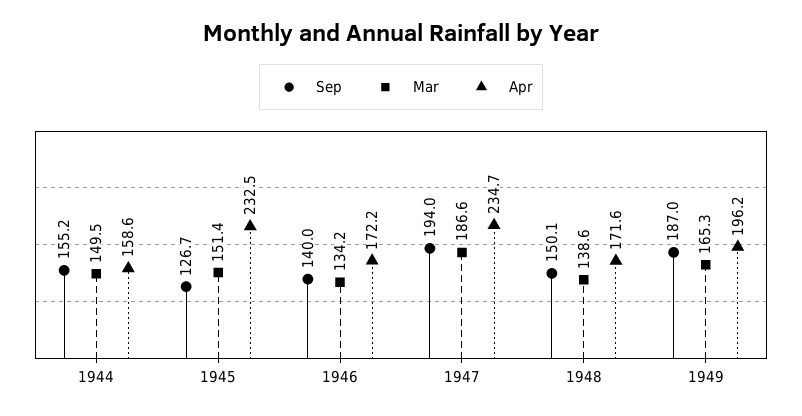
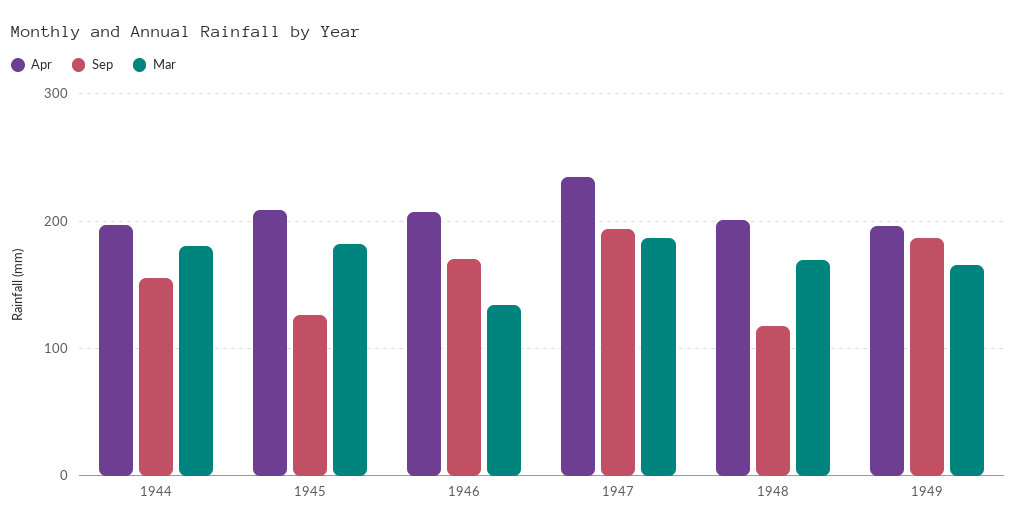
  {
    "Sep": {
      "1944": 155.2,
      "1945": 126.7,
-     "1946": 140,
+     "1946": 170,
      "1947": 194,
-     "1948": 150.1,
+     "1948": 120,
      "1949": 187
    },
    "Mar": {
-     "1944": 149.5,
+     "1944": 180,
-     "1945": 151.4,
+     "1945": 180,
      "1946": 134.2,
      "1947": 186.6,
-     "1948": 138.6,
+     "1948": 170,
      "1949": 165.3
    },
    "Apr": {
-     "1944": 158.6,
+     "1944": 200,
-     "1945": 232.5,
+     "1945": 210,
-     "1946": 172.2,
+     "1946": 210,
      "1947": 234.7,
-     "1948": 171.6,
+     "1948": 200,
      "1949": 196.2
    }
  }

